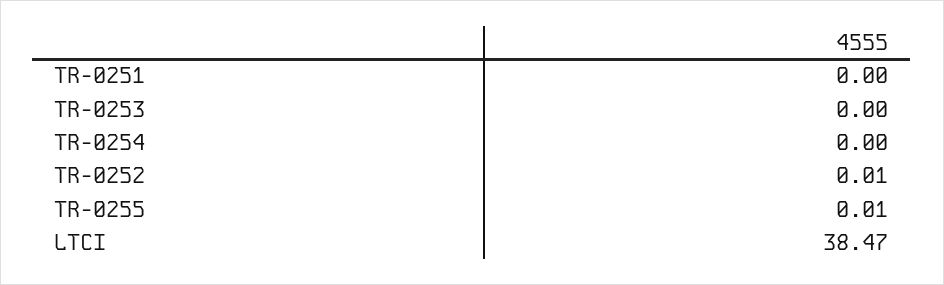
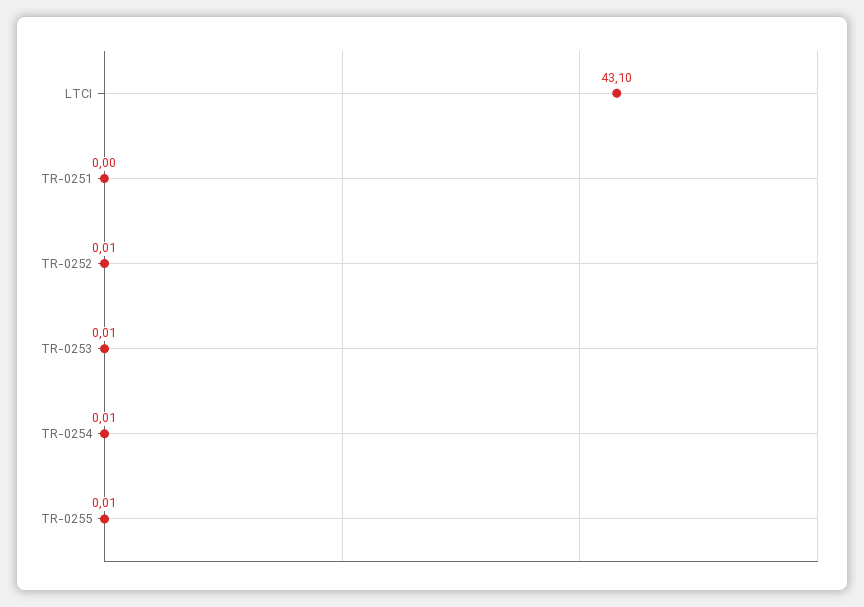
  {
    "TR-0251": 0,
-   "TR-0253": 0,
+   "TR-0253": 0.01,
-   "TR-0254": 0,
+   "TR-0254": 0.01,
    "TR-0252": 0.01,
    "TR-0255": 0.01,
-   "LTCI": 38.47
+   "LTCI": 43.1
  }

